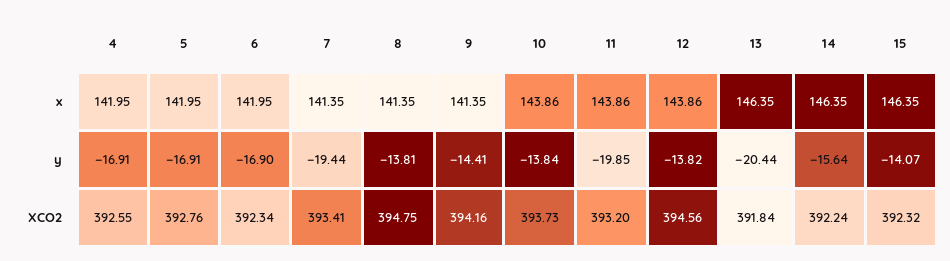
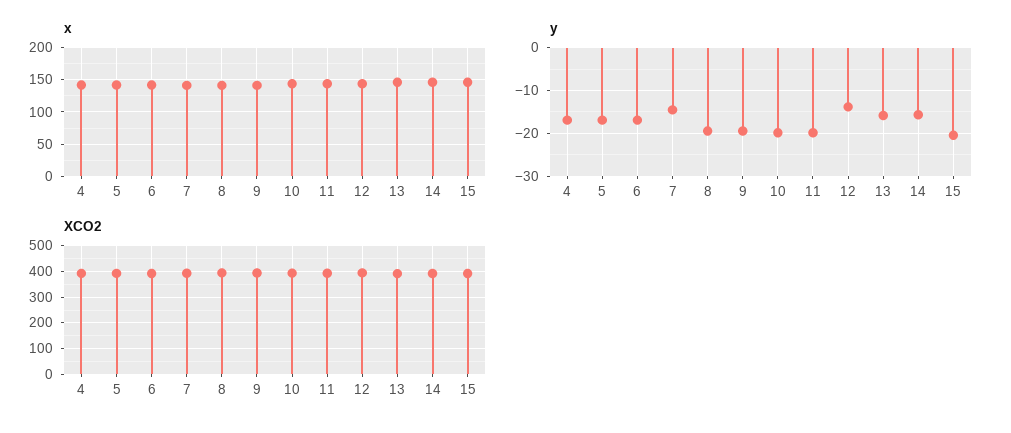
  {
    "x": {
      "4": 141.95,
      "5": 141.95,
      "6": 141.95,
      "7": 141.35,
      "8": 141.35,
      "9": 141.35,
      "10": 143.86,
      "11": 143.86,
      "12": 143.86,
      "13": 146.35,
      "14": 146.35,
      "15": 146.35
    },
    "y": {
      "4": -16.91,
      "5": -16.91,
      "6": -16.9,
-     "7": -19.44,
+     "7": -14,
-     "8": -13.81,
+     "8": -20,
-     "9": -14.41,
+     "9": -20,
-     "10": -13.84,
+     "10": -20,
      "11": -19.85,
      "12": -13.82,
-     "13": -20.44,
+     "13": -16,
      "14": -15.64,
-     "15": -14.07
+     "15": -20
    },
    "XCO2": {
      "4": 392.55,
      "5": 392.76,
      "6": 392.34,
      "7": 393.41,
      "8": 394.75,
      "9": 394.16,
      "10": 393.73,
      "11": 393.2,
      "12": 394.56,
      "13": 391.84,
      "14": 392.24,
      "15": 392.32
    }
  }

